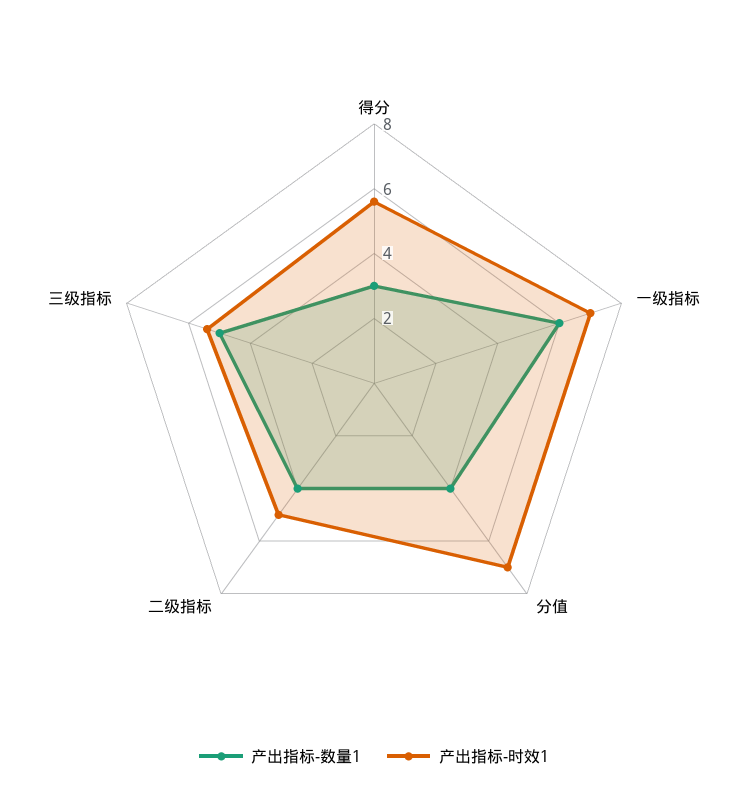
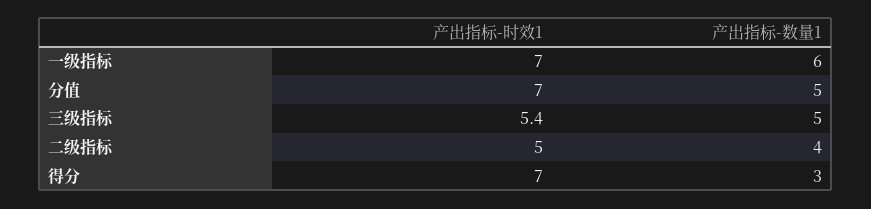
  {
    "产出指标-数量1": {
      "得分": 3,
      "一级指标": 6,
-     "分值": 4,
+     "分值": 5,
      "二级指标": 4,
      "三级指标": 5
    },
    "产出指标-时效1": {
-     "得分": 5.5,
+     "得分": 7,
      "一级指标": 7,
      "分值": 7,
      "二级指标": 5,
      "三级指标": 5.4
    }
  }

